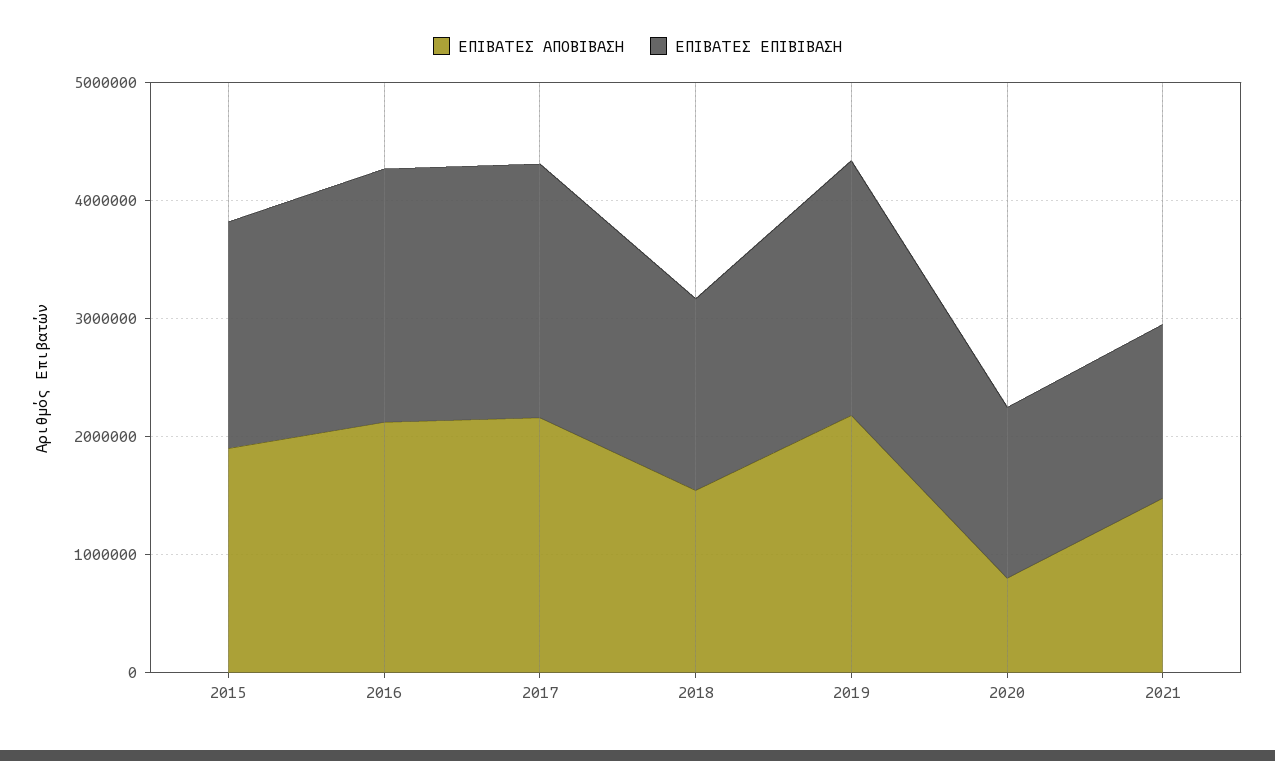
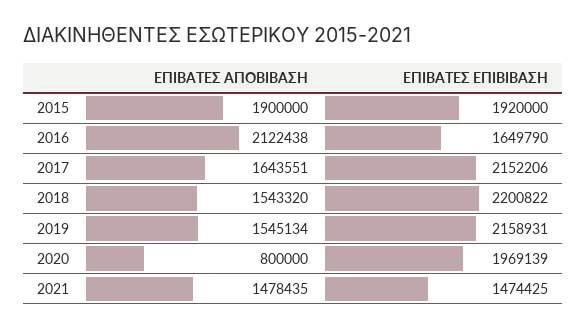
  {
    "ΕΠΙΒΑΤΕΣ ΑΠΟΒΙΒΑΣΗ": {
      "2015": 1900000,
      "2016": 2122438,
-     "2017": 2200000,
+     "2017": 1643551,
      "2018": 1543320,
-     "2019": 2200000,
+     "2019": 1545134,
      "2020": 800000,
      "2021": 1478435
    },
    "ΕΠΙΒΑΤΕΣ ΕΠΙΒΙΒΑΣΗ": {
      "2015": 1920000,
-     "2016": 2200000,
+     "2016": 1649790,
      "2017": 2152206,
-     "2018": 1600000,
+     "2018": 2200822,
      "2019": 2158931,
-     "2020": 1400000,
+     "2020": 1969139,
      "2021": 1474425
    }
  }

